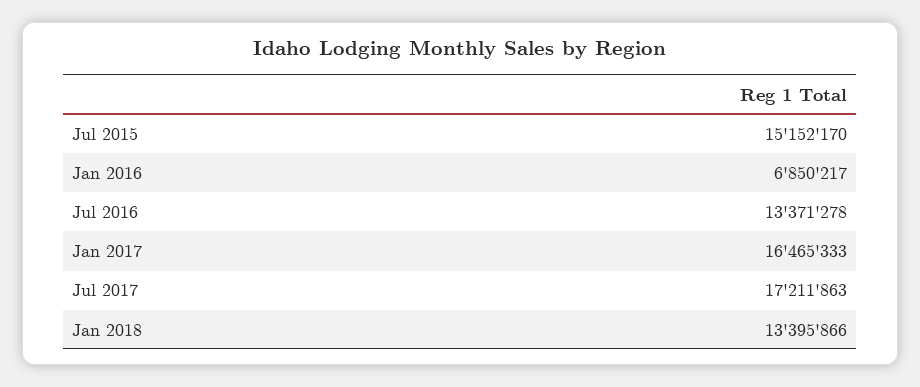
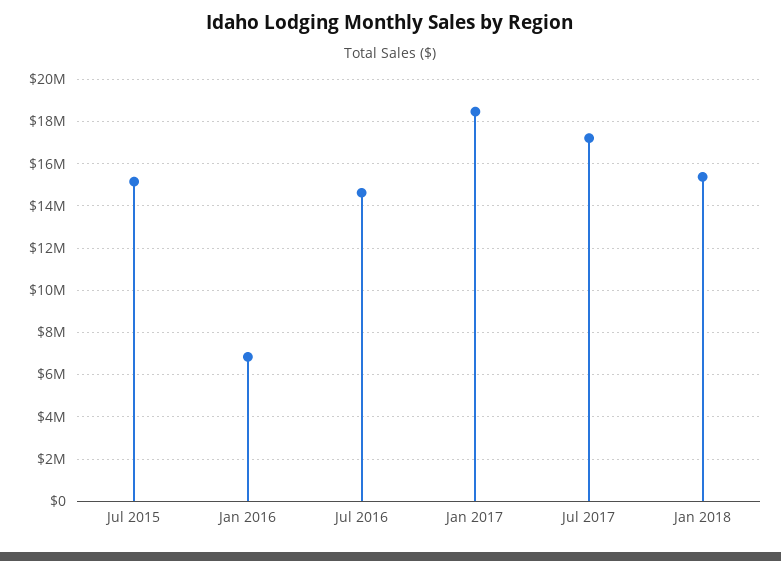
  {
    "Jul 2015": 15152170,
    "Jan 2016": 6850217,
-   "Jul 2016": 13371278,
+   "Jul 2016": 14500000,
-   "Jan 2017": 16465333,
+   "Jan 2017": 18500000,
    "Jul 2017": 17211863,
-   "Jan 2018": 13395866
+   "Jan 2018": 15500000
  }

